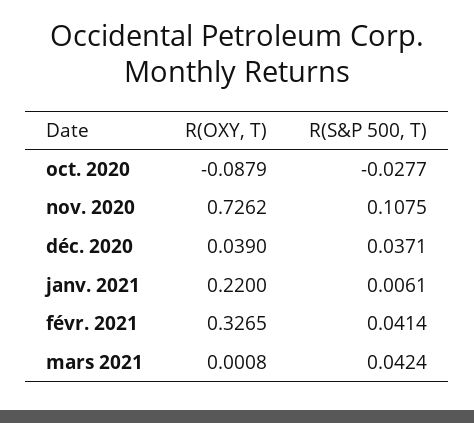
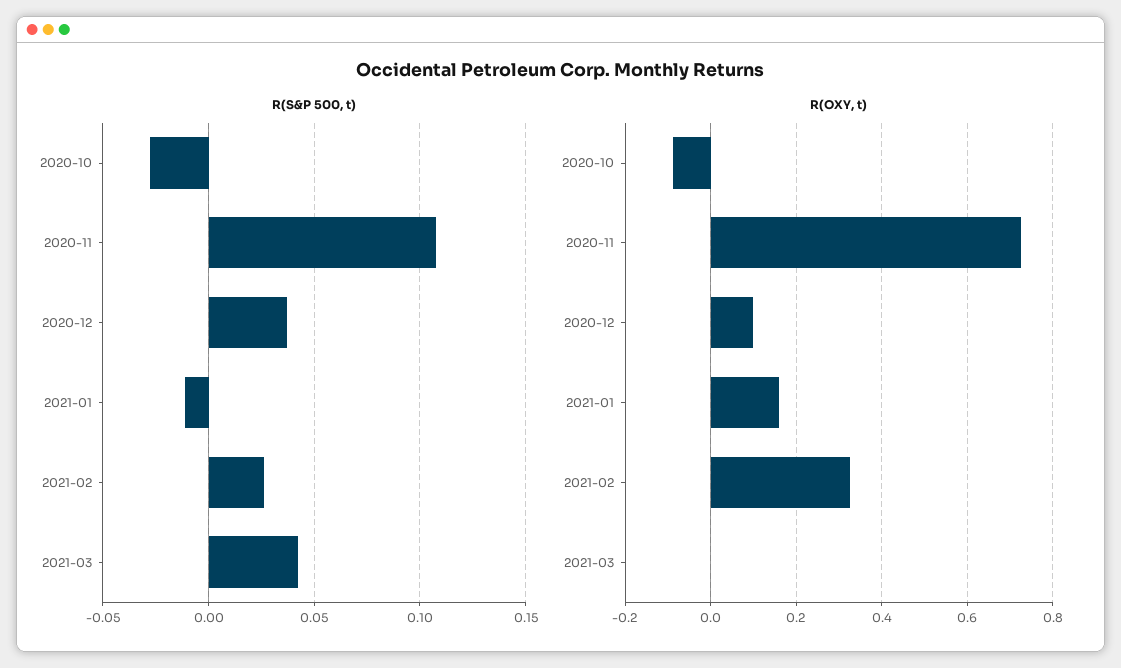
  {
    "R(OXY, T)": {
      "oct. 2020": -0.0879,
      "nov. 2020": 0.7262,
-     "déc. 2020": 0.039,
+     "déc. 2020": 0.1,
-     "janv. 2021": 0.22,
+     "janv. 2021": 0.16,
      "févr. 2021": 0.3265,
      "mars 2021": 0.0008
    },
    "R(S&P 500, T)": {
      "oct. 2020": -0.0277,
      "nov. 2020": 0.1075,
      "déc. 2020": 0.0371,
-     "janv. 2021": 0.0061,
+     "janv. 2021": -0.01,
-     "févr. 2021": 0.0414,
+     "févr. 2021": 0.025,
      "mars 2021": 0.0424
    }
  }

